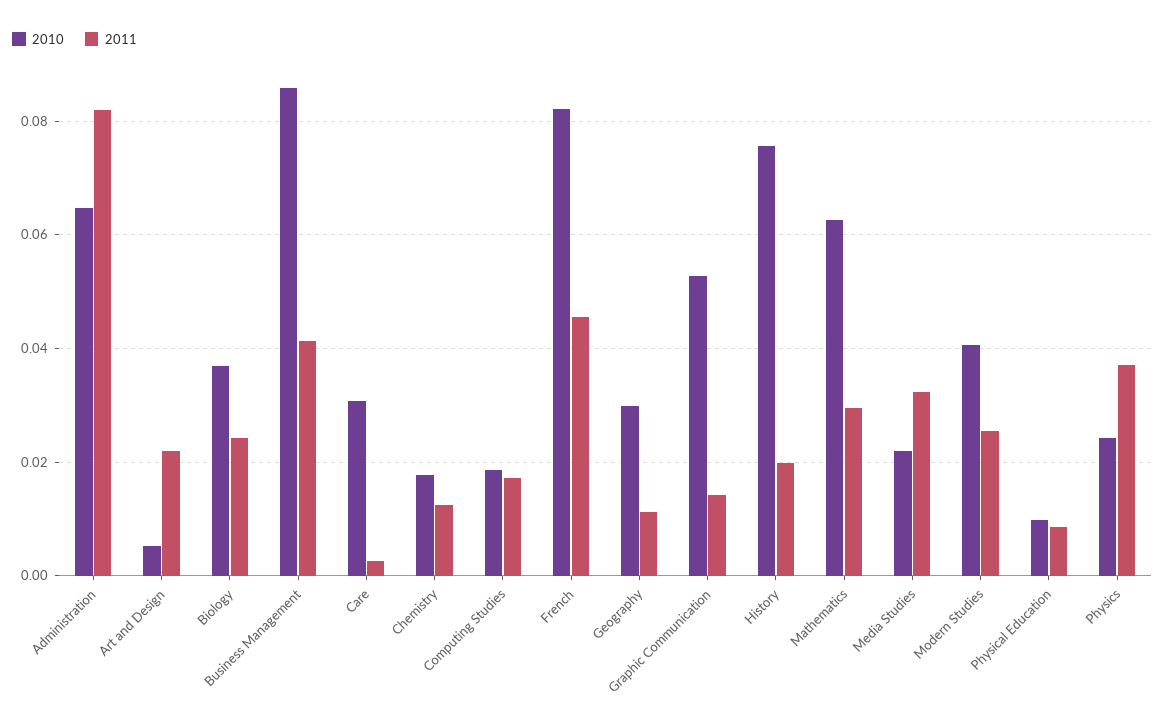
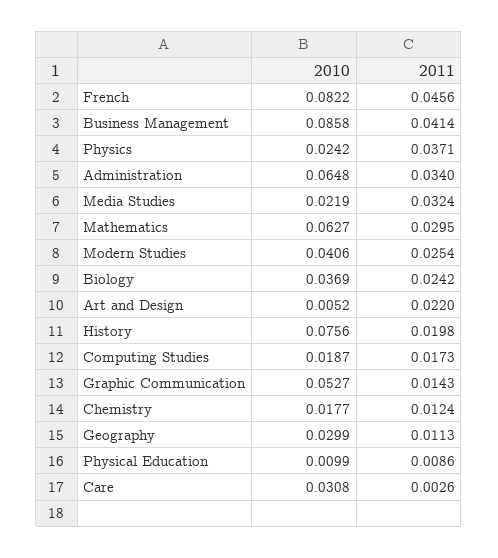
  {
    "2010": {
      "Administration": 0.0648,
      "Art and Design": 0.0052,
      "Biology": 0.0369,
      "Business Management": 0.0858,
      "Care": 0.0308,
      "Chemistry": 0.0177,
      "Computing Studies": 0.0187,
      "French": 0.0822,
      "Geography": 0.0299,
      "Graphic Communication": 0.0527,
      "History": 0.0756,
      "Mathematics": 0.0627,
      "Media Studies": 0.0219,
      "Modern Studies": 0.0406,
      "Physical Education": 0.0099,
      "Physics": 0.0242
    },
    "2011": {
-     "Administration": 0.082,
+     "Administration": 0.034,
      "Art and Design": 0.022,
      "Biology": 0.0242,
      "Business Management": 0.0414,
      "Care": 0.0026,
      "Chemistry": 0.0124,
      "Computing Studies": 0.0173,
      "French": 0.0456,
      "Geography": 0.0113,
      "Graphic Communication": 0.0143,
      "History": 0.0198,
      "Mathematics": 0.0295,
      "Media Studies": 0.0324,
      "Modern Studies": 0.0254,
      "Physical Education": 0.0086,
      "Physics": 0.0371
    }
  }

